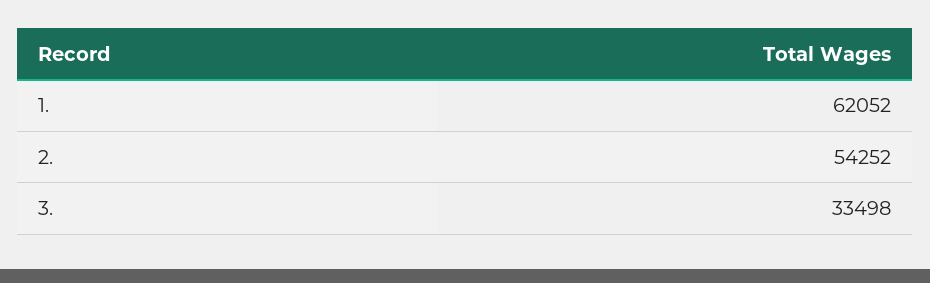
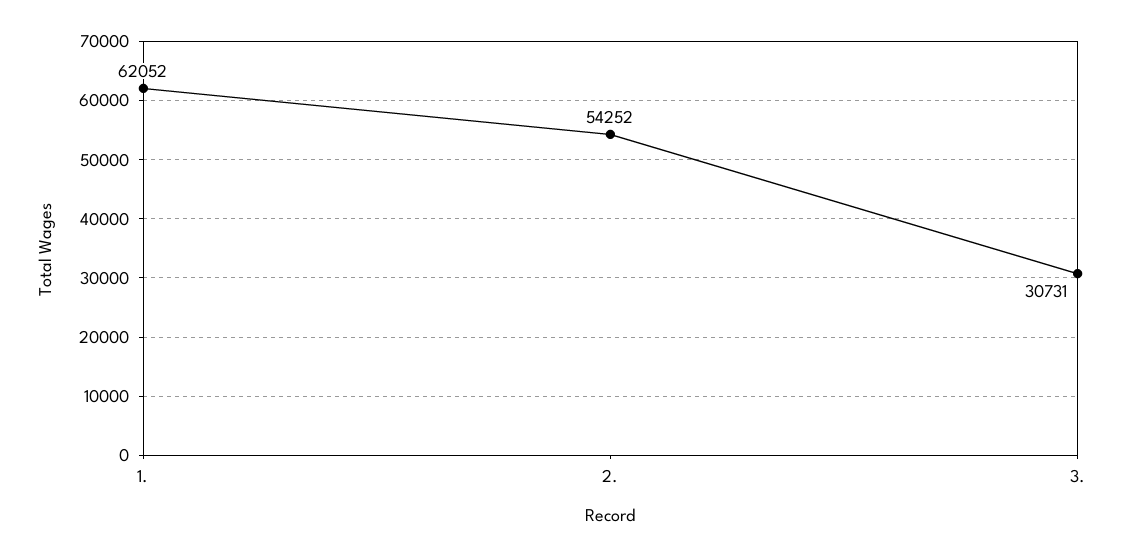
  {
    "1.": 62052,
    "2.": 54252,
-   "3.": 33498
+   "3.": 30731
  }

